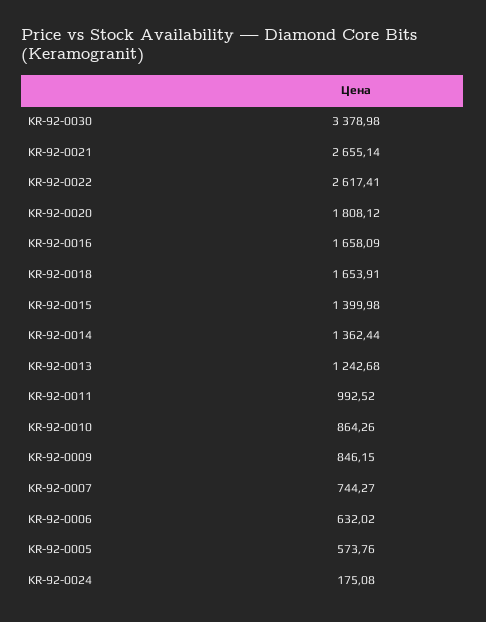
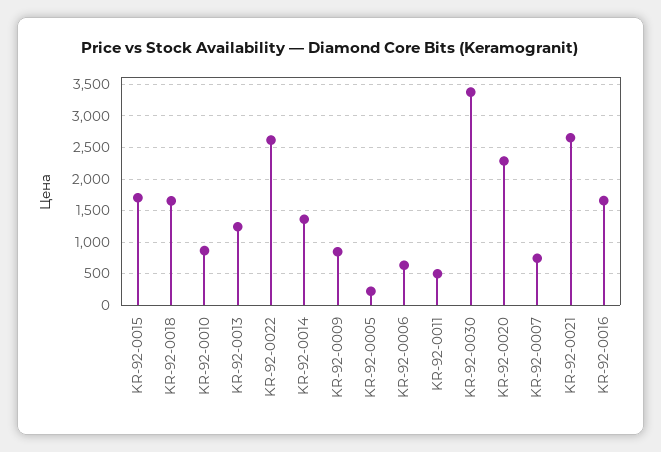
  {
    "KR-92-0030": 3378.98,
    "KR-92-0021": 2655.14,
    "KR-92-0022": 2617.41,
-   "KR-92-0020": 1808.12,
+   "KR-92-0020": 2300,
    "KR-92-0016": 1658.09,
    "KR-92-0018": 1653.91,
-   "KR-92-0015": 1399.98,
+   "KR-92-0015": 1700,
    "KR-92-0014": 1362.44,
    "KR-92-0013": 1242.68,
-   "KR-92-0011": 992.52,
+   "KR-92-0011": 500,
    "KR-92-0010": 864.26,
    "KR-92-0009": 846.15,
    "KR-92-0007": 744.27,
    "KR-92-0006": 632.02,
-   "KR-92-0005": 573.76,
+   "KR-92-0005": 200
-   "KR-92-0024": 175.08
  }

